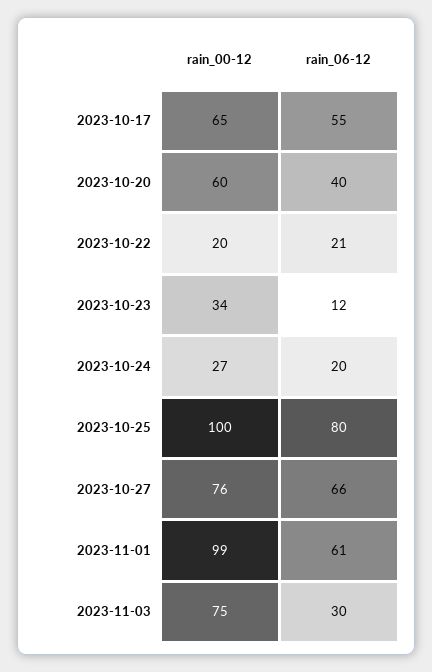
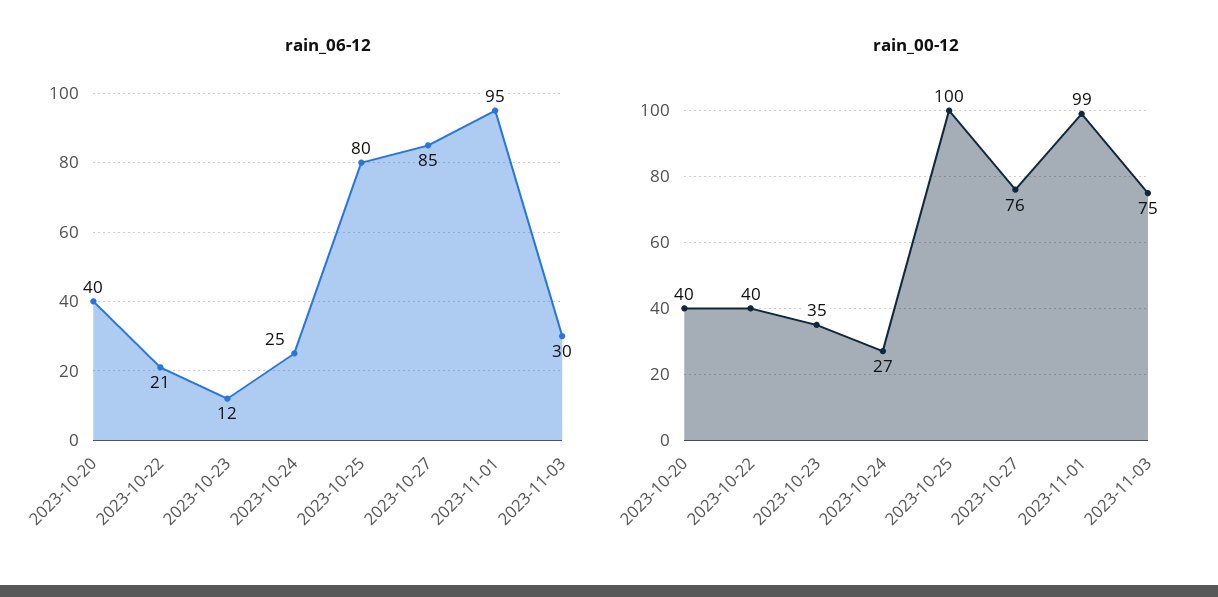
  {
    "rain_00-12": {
-     "2023-10-17": 65,
-     "2023-10-20": 60,
+     "2023-10-20": 40,
-     "2023-10-22": 20,
+     "2023-10-22": 40,
-     "2023-10-23": 34,
+     "2023-10-23": 35,
      "2023-10-24": 27,
      "2023-10-25": 100,
      "2023-10-27": 76,
      "2023-11-01": 99,
      "2023-11-03": 75
    },
    "rain_06-12": {
-     "2023-10-17": 55,
      "2023-10-20": 40,
      "2023-10-22": 21,
      "2023-10-23": 12,
-     "2023-10-24": 20,
+     "2023-10-24": 25,
      "2023-10-25": 80,
-     "2023-10-27": 66,
+     "2023-10-27": 85,
-     "2023-11-01": 61,
+     "2023-11-01": 95,
      "2023-11-03": 30
    }
  }

